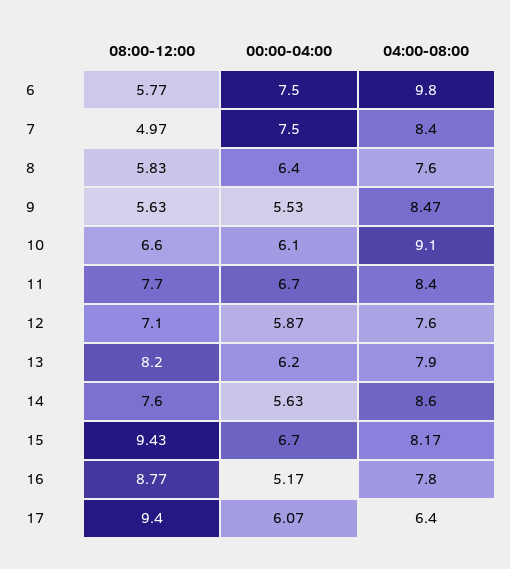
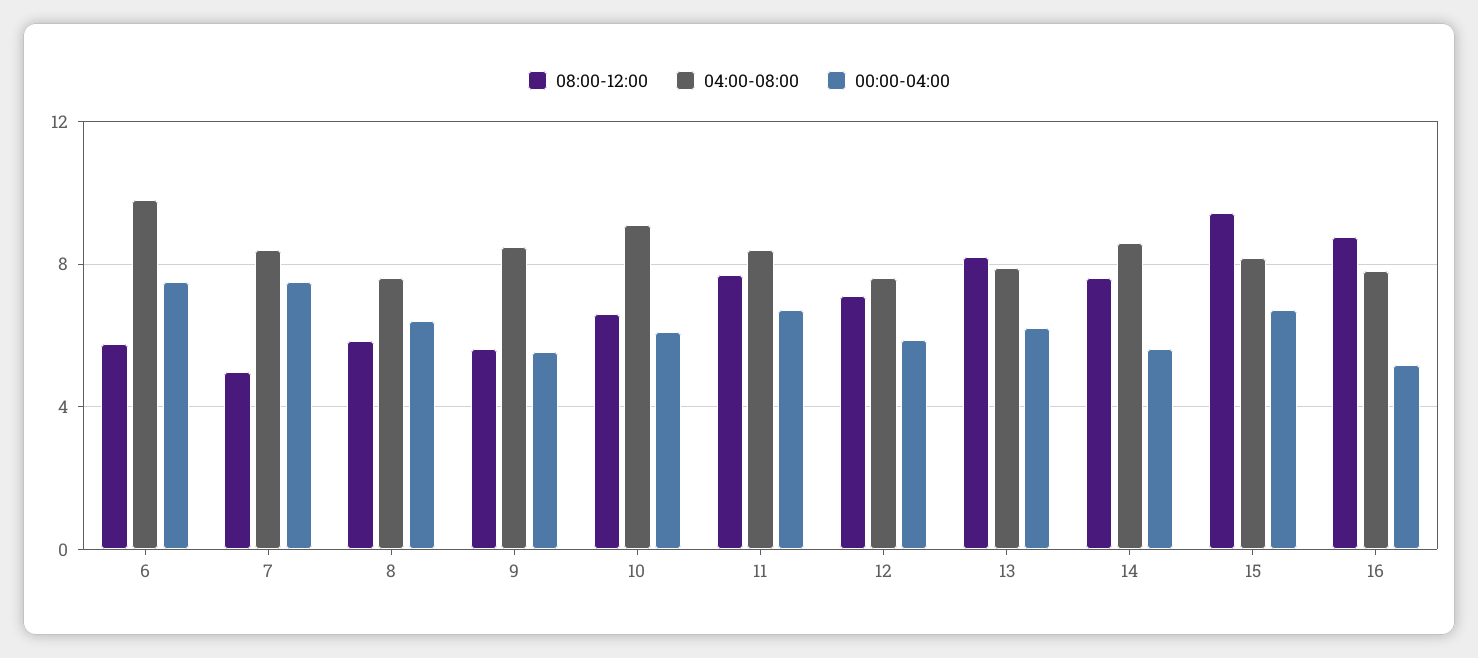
  {
    "08:00-12:00": {
      "6": 5.77,
      "7": 4.97,
      "8": 5.83,
      "9": 5.63,
      "10": 6.6,
      "11": 7.7,
      "12": 7.1,
      "13": 8.2,
      "14": 7.6,
      "15": 9.43,
-     "16": 8.77,
+     "16": 8.77
-     "17": 9.4
    },
    "00:00-04:00": {
      "6": 7.5,
      "7": 7.5,
      "8": 6.4,
      "9": 5.53,
      "10": 6.1,
      "11": 6.7,
      "12": 5.87,
      "13": 6.2,
      "14": 5.63,
      "15": 6.7,
-     "16": 5.17,
+     "16": 5.17
-     "17": 6.07
    },
    "04:00-08:00": {
      "6": 9.8,
      "7": 8.4,
      "8": 7.6,
      "9": 8.47,
      "10": 9.1,
      "11": 8.4,
      "12": 7.6,
      "13": 7.9,
      "14": 8.6,
      "15": 8.17,
-     "16": 7.8,
+     "16": 7.8
-     "17": 6.4
    }
  }

